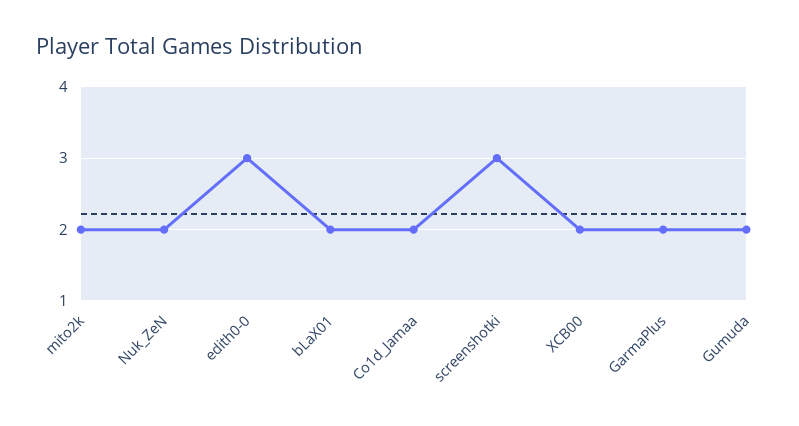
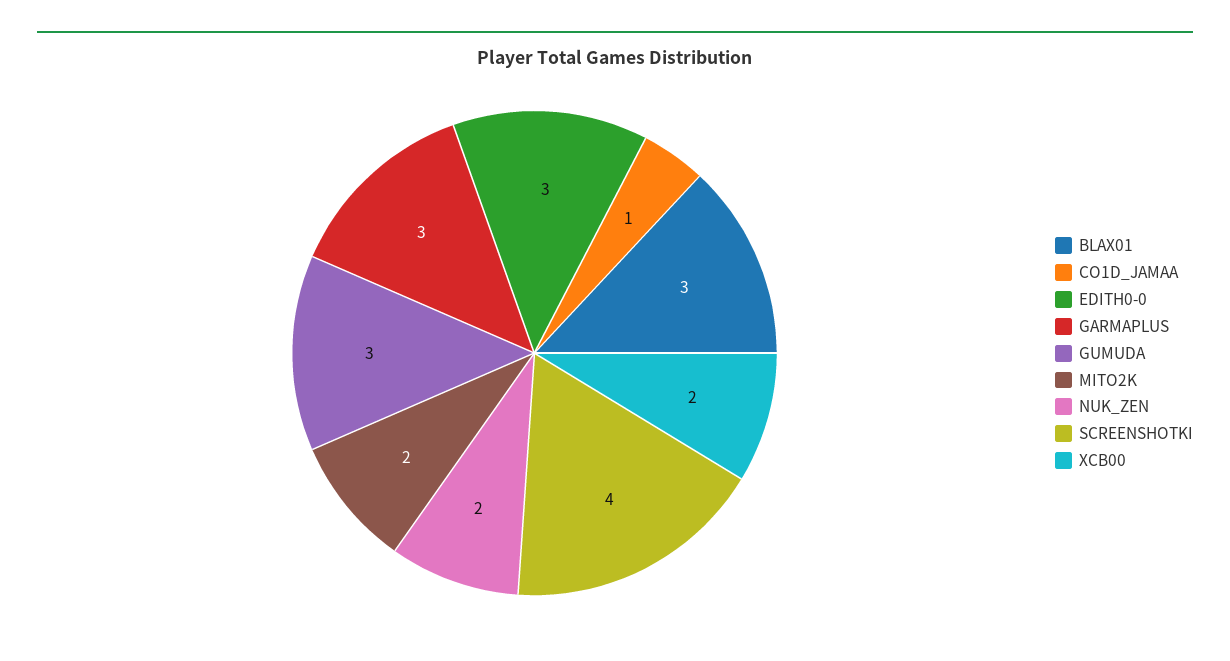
  {
    "mito2k": 2,
    "Nuk_ZeN": 2,
    "edith0-0": 3,
-   "bLaX01": 2,
+   "bLaX01": 3,
-   "Co1d_Jamaa": 2,
+   "Co1d_Jamaa": 1,
-   "screenshotki": 3,
+   "screenshotki": 4,
    "XCB00": 2,
-   "GarmaPlus": 2,
+   "GarmaPlus": 3,
-   "Gumuda": 2
+   "Gumuda": 3
  }

